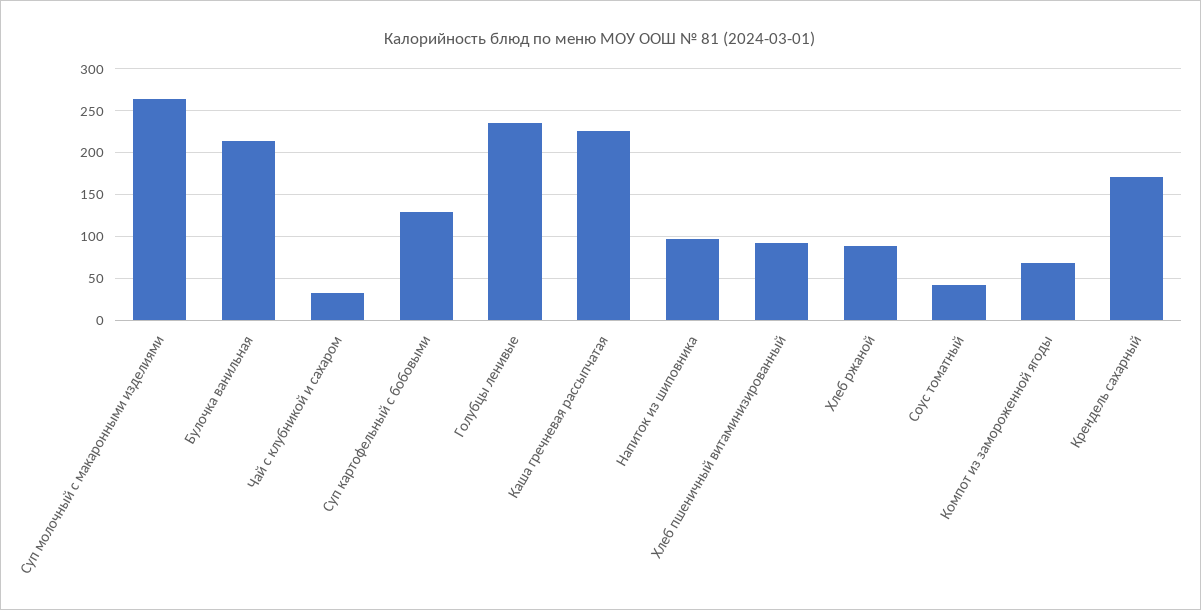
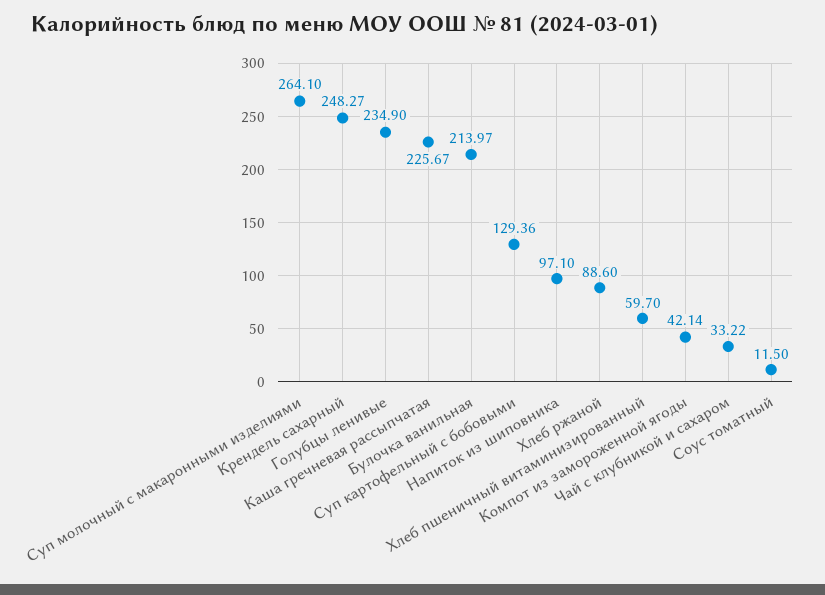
  {
    "Суп молочный с макаронными изделиями": 264.1,
    "Булочка ванильная": 213.97,
    "Чай с клубникой и сахаром": 33.22,
    "Суп картофельный с бобовыми": 129.36,
    "Голубцы ленивые": 234.9,
    "Каша гречневая рассыпчатая": 225.67,
    "Напиток из шиповника": 97.1,
-   "Хлеб пшеничный витаминизированный": 90,
+   "Хлеб пшеничный витаминизированный": 59.7,
    "Хлеб ржаной": 88.6,
-   "Соус томатный": 40,
+   "Соус томатный": 11.5,
-   "Компот из замороженной ягоды": 70,
+   "Компот из замороженной ягоды": 42.14,
-   "Крендель сахарный": 170
+   "Крендель сахарный": 248.27
  }

